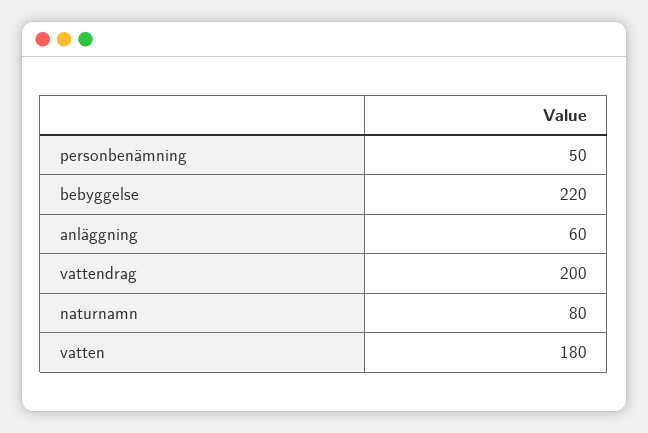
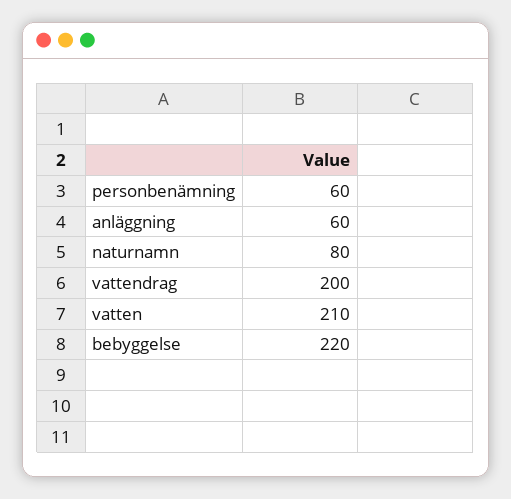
  {
-   "personbenämning": 50,
+   "personbenämning": 60,
    "bebyggelse": 220,
    "anläggning": 60,
    "vattendrag": 200,
    "naturnamn": 80,
-   "vatten": 180
+   "vatten": 210
  }

